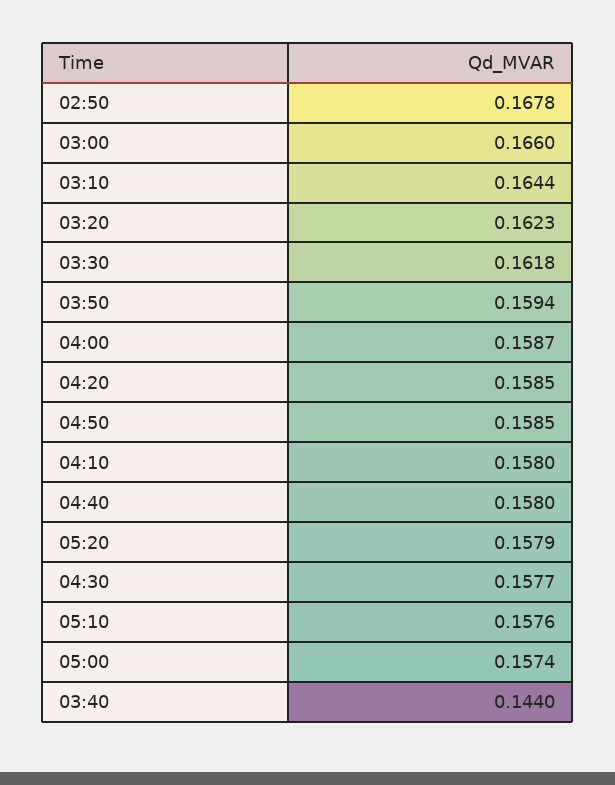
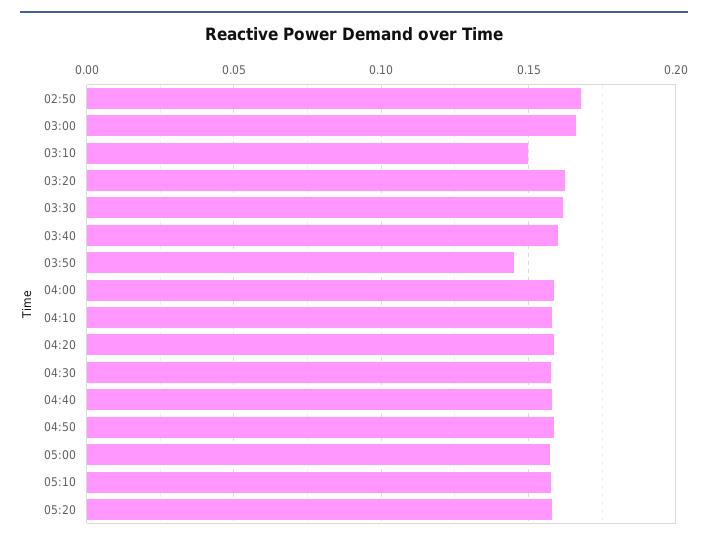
  {
    "02:50": 0.1678,
    "03:00": 0.166,
-   "03:10": 0.1644,
+   "03:10": 0.15,
    "03:20": 0.1623,
    "03:30": 0.1618,
-   "03:50": 0.1594,
+   "03:50": 0.145,
    "04:00": 0.1587,
    "04:20": 0.1585,
    "04:50": 0.1585,
    "04:10": 0.158,
    "04:40": 0.158,
    "05:20": 0.1579,
    "04:30": 0.1577,
    "05:10": 0.1576,
    "05:00": 0.1574,
-   "03:40": 0.144
+   "03:40": 0.16
  }

